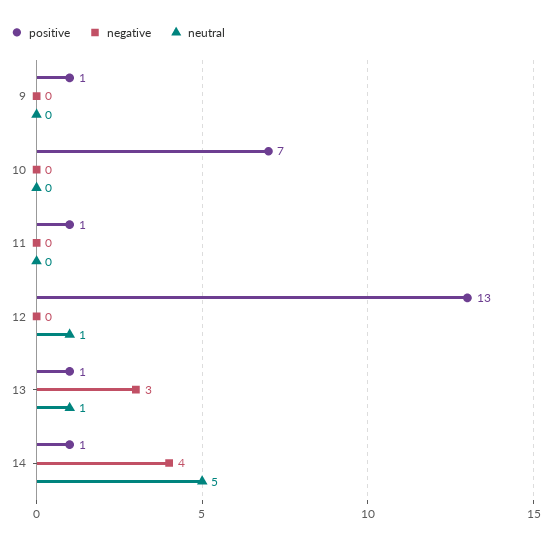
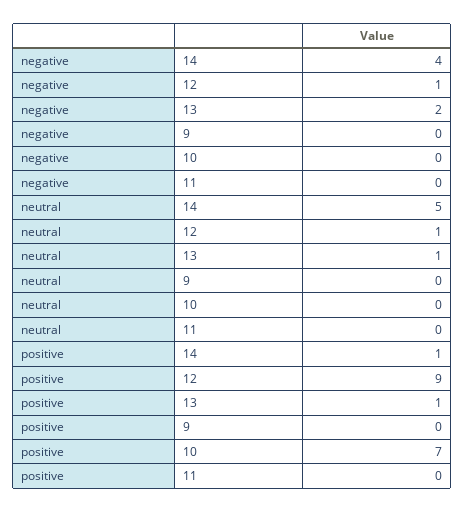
  {
    "positive": {
-     "9": 1,
+     "9": 0,
      "10": 7,
-     "11": 1,
+     "11": 0,
-     "12": 13,
+     "12": 9,
      "13": 1,
      "14": 1
    },
    "negative": {
      "9": 0,
      "10": 0,
      "11": 0,
-     "12": 0,
+     "12": 1,
-     "13": 3,
+     "13": 2,
      "14": 4
    },
    "neutral": {
      "9": 0,
      "10": 0,
      "11": 0,
      "12": 1,
      "13": 1,
      "14": 5
    }
  }

